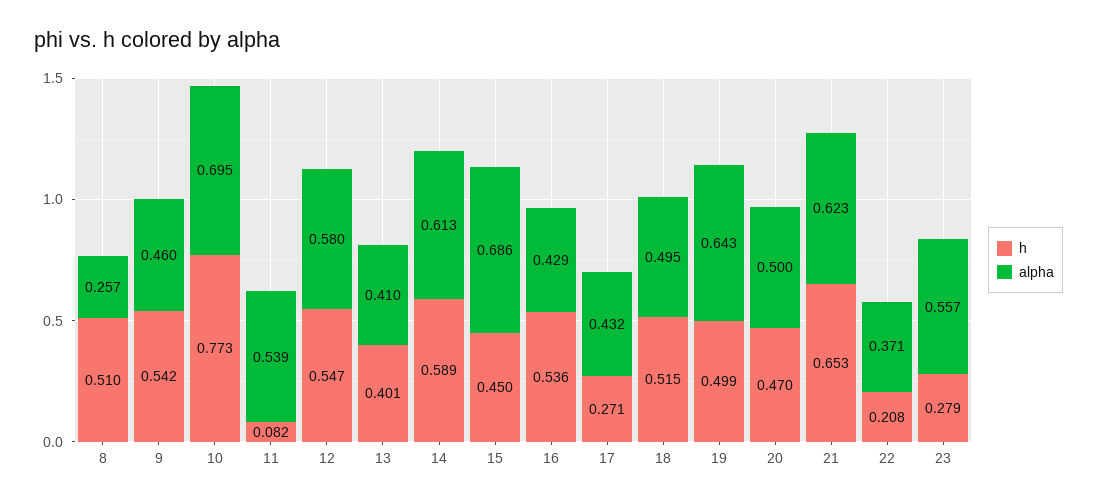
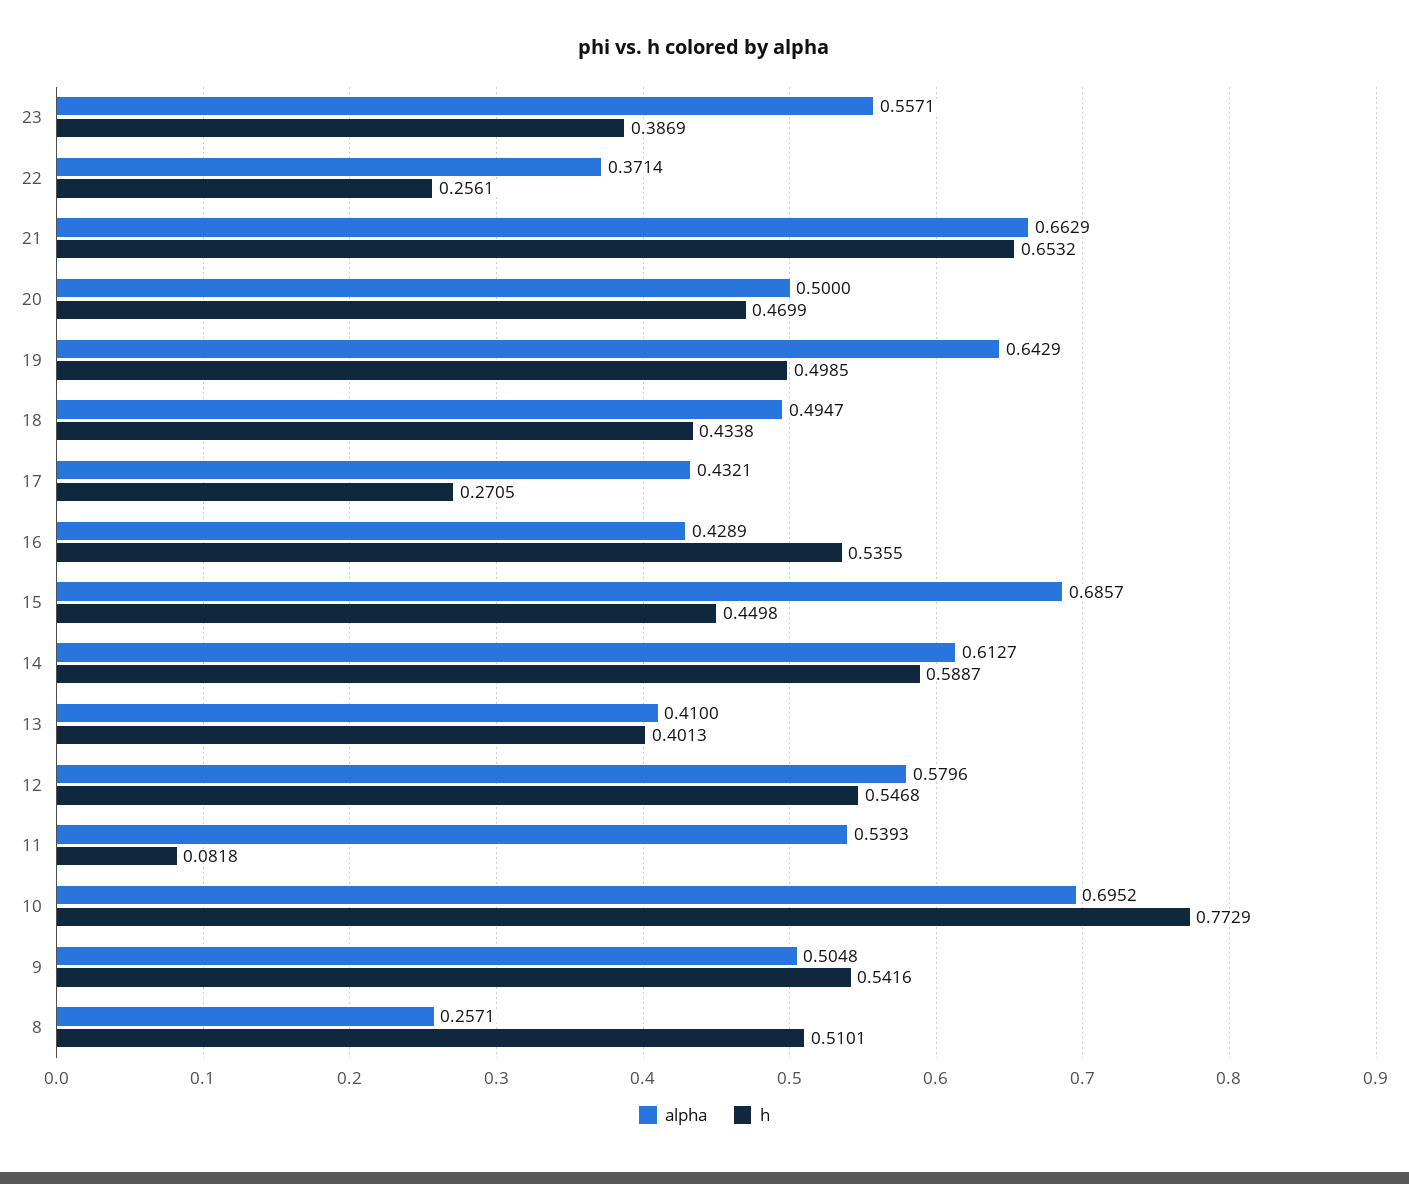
  {
    "h": {
      "8": 0.5101,
      "9": 0.5416,
      "10": 0.7729,
      "11": 0.0818,
      "12": 0.5468,
      "13": 0.4013,
      "14": 0.5887,
      "15": 0.4498,
      "16": 0.5355,
      "17": 0.2705,
-     "18": 0.515,
+     "18": 0.4338,
      "19": 0.4985,
      "20": 0.4699,
      "21": 0.6532,
-     "22": 0.208,
+     "22": 0.2561,
-     "23": 0.279
+     "23": 0.3869
    },
    "alpha": {
      "8": 0.2571,
-     "9": 0.46,
+     "9": 0.5048,
      "10": 0.6952,
      "11": 0.5393,
      "12": 0.5796,
      "13": 0.41,
      "14": 0.6127,
      "15": 0.6857,
      "16": 0.4289,
      "17": 0.4321,
      "18": 0.4947,
      "19": 0.6429,
      "20": 0.5,
-     "21": 0.623,
+     "21": 0.6629,
      "22": 0.3714,
      "23": 0.5571
    }
  }

